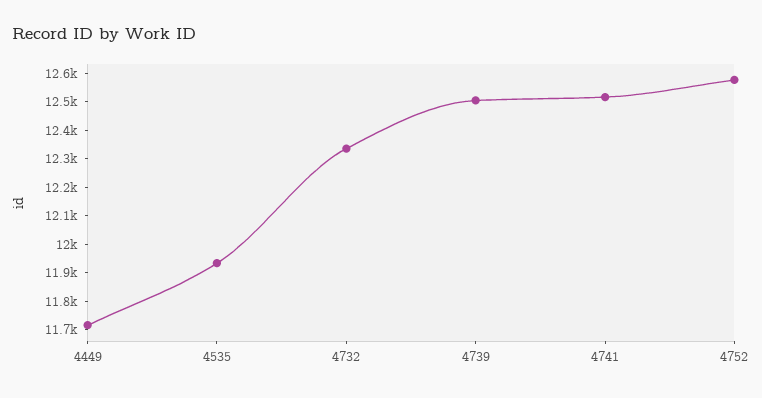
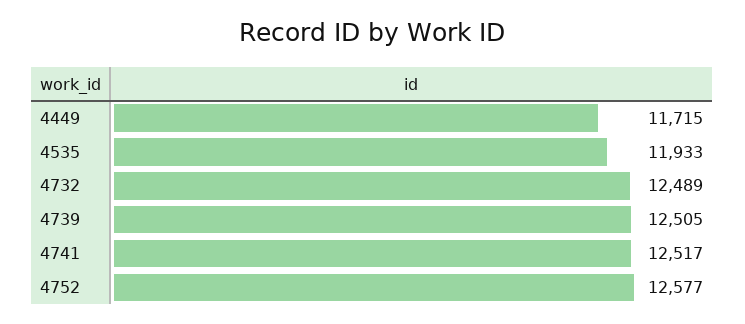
  {
    "4449": 11715,
    "4535": 11933,
-   "4732": 12350,
+   "4732": 12489,
    "4739": 12505,
    "4741": 12517,
    "4752": 12577
  }

